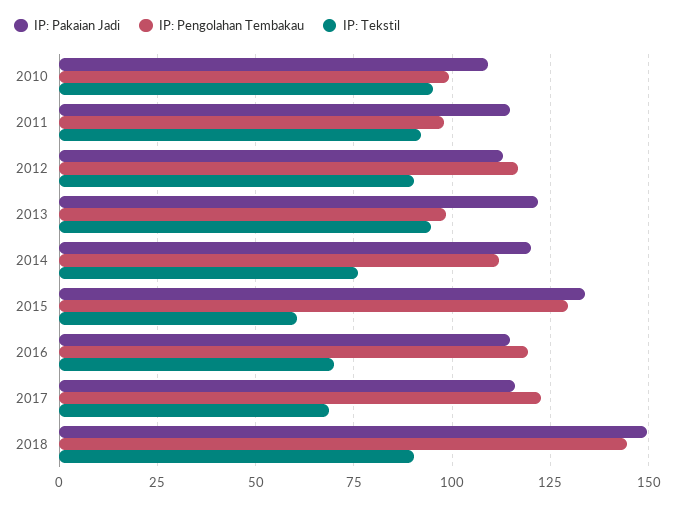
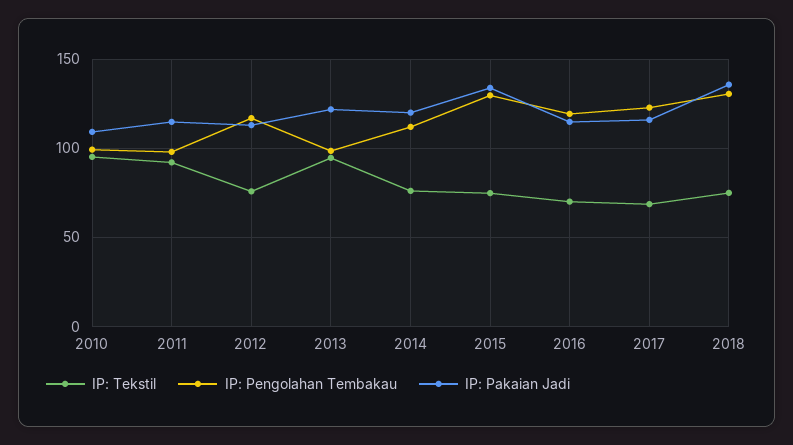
  {
    "IP: Pakaian Jadi": {
      "2010": 110,
      "2011": 115,
      "2012": 112.5,
      "2013": 122.5,
      "2014": 120,
      "2015": 135,
      "2016": 115,
      "2017": 115,
-     "2018": 150
+     "2018": 135
    },
    "IP: Pengolahan Tembakau": {
      "2010": 100,
      "2011": 97.5,
      "2012": 117.5,
      "2013": 97.5,
      "2014": 112.5,
      "2015": 130,
      "2016": 120,
      "2017": 122.5,
-     "2018": 145
+     "2018": 130
    },
    "IP: Tekstil": {
      "2010": 95,
      "2011": 92.5,
-     "2012": 90,
+     "2012": 75,
      "2013": 95,
      "2014": 75,
-     "2015": 60,
+     "2015": 75,
      "2016": 70,
      "2017": 67.5,
-     "2018": 90
+     "2018": 75
    }
  }

